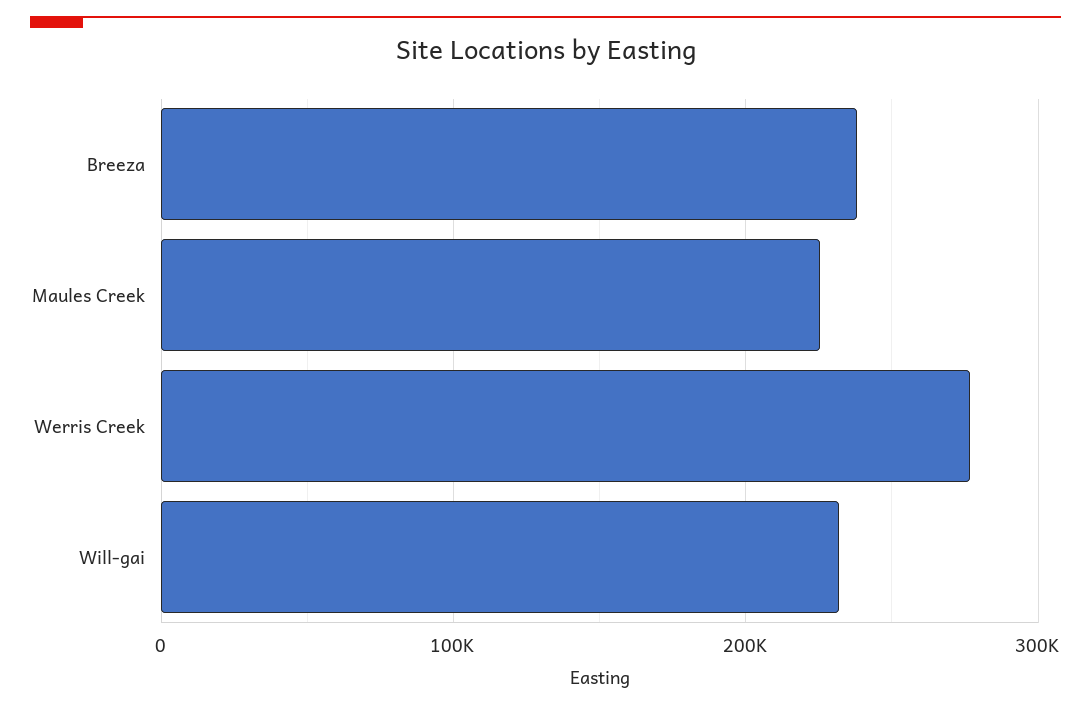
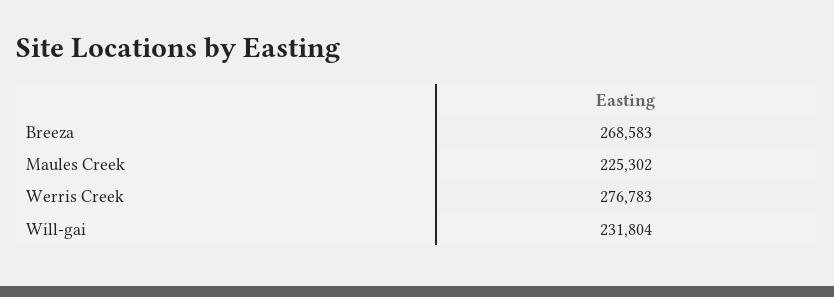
  {
-   "Breeza": 240000,
+   "Breeza": 268583,
    "Maules Creek": 225302,
    "Werris Creek": 276783,
    "Will-gai": 231804
  }

